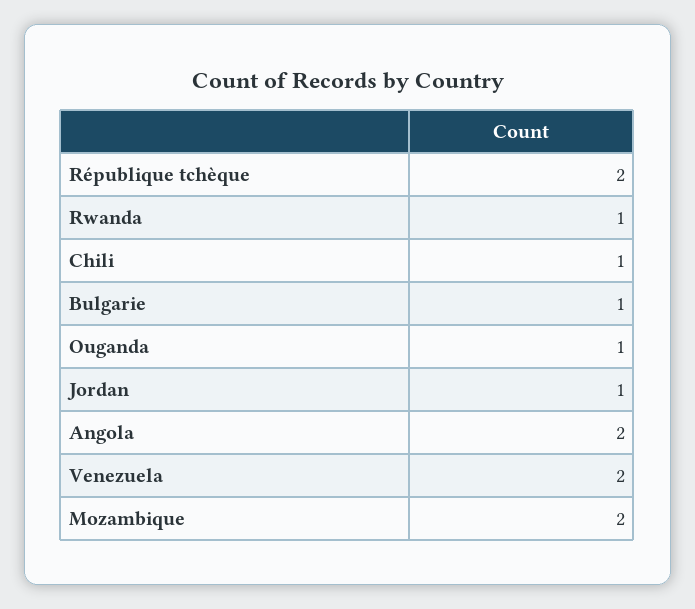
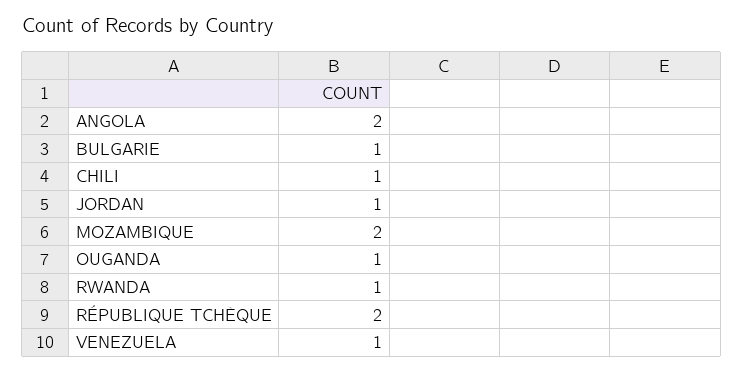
  {
    "République tchèque": 2,
    "Rwanda": 1,
    "Chili": 1,
    "Bulgarie": 1,
    "Ouganda": 1,
    "Jordan": 1,
    "Angola": 2,
-   "Venezuela": 2,
+   "Venezuela": 1,
    "Mozambique": 2
  }

